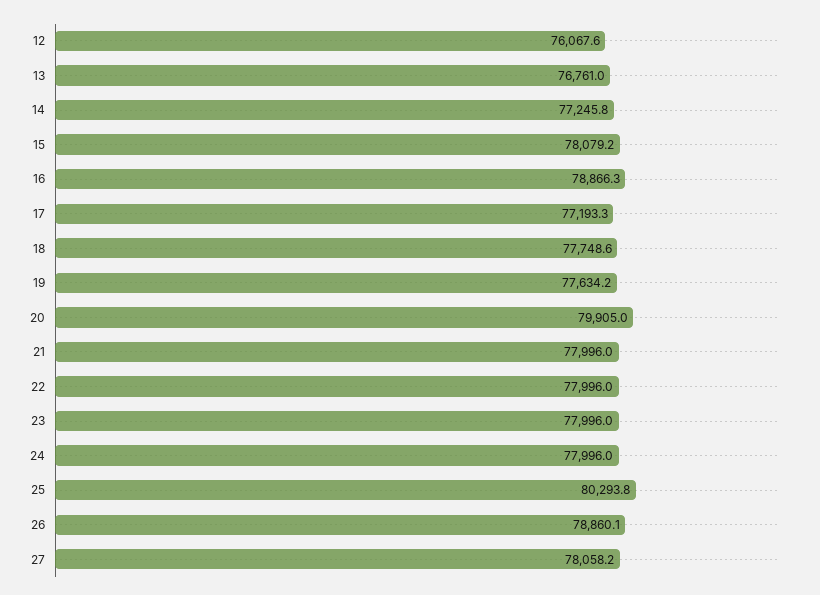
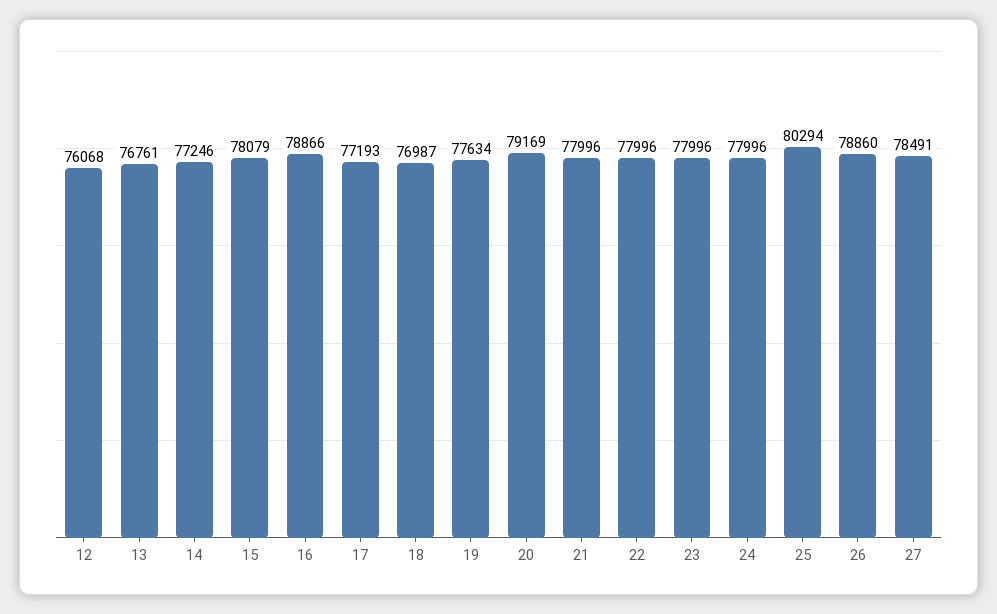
  {
    "12": 76067.6,
    "13": 76761,
    "14": 77245.8,
    "15": 78079.2,
    "16": 78866.3,
    "17": 77193.3,
-   "18": 77748.6,
+   "18": 76987,
    "19": 77634.2,
-   "20": 79905,
+   "20": 79169,
    "21": 77996,
    "22": 77996,
    "23": 77996,
    "24": 77996,
    "25": 80293.8,
    "26": 78860.1,
-   "27": 78058.2
+   "27": 78491
  }

